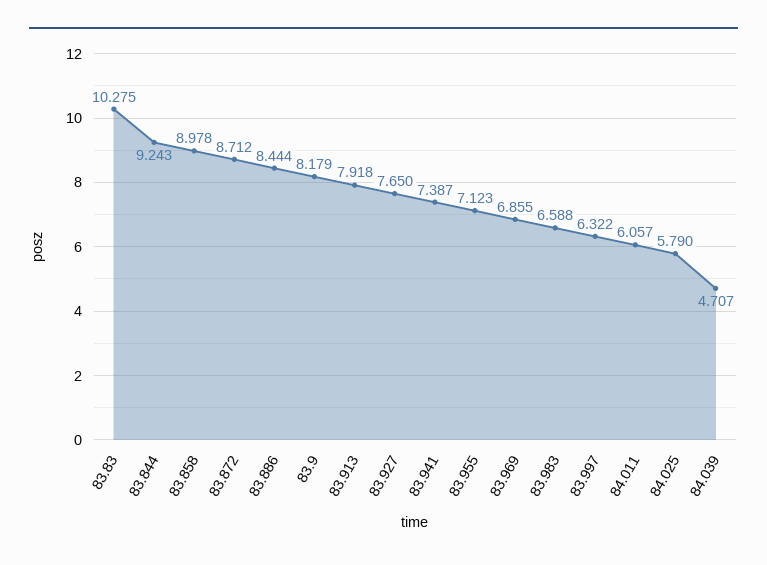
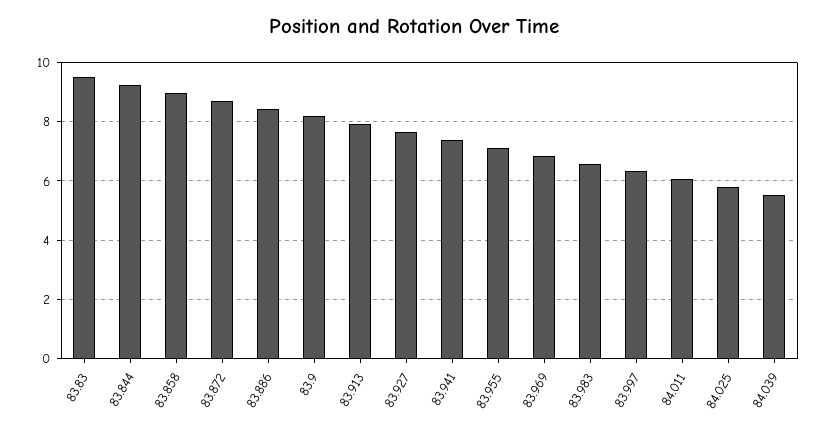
  {
-   "83.83": 10.275,
+   "83.83": 9.5,
    "83.844": 9.243,
    "83.858": 8.978,
    "83.872": 8.712,
    "83.886": 8.444,
    "83.9": 8.179,
    "83.913": 7.918,
    "83.927": 7.65,
    "83.941": 7.387,
    "83.955": 7.123,
    "83.969": 6.855,
    "83.983": 6.588,
    "83.997": 6.322,
    "84.011": 6.057,
    "84.025": 5.79,
-   "84.039": 4.707
+   "84.039": 5.5
  }

